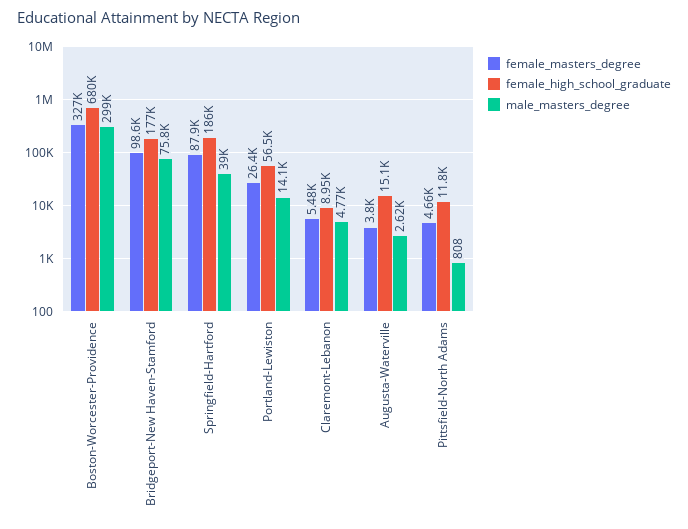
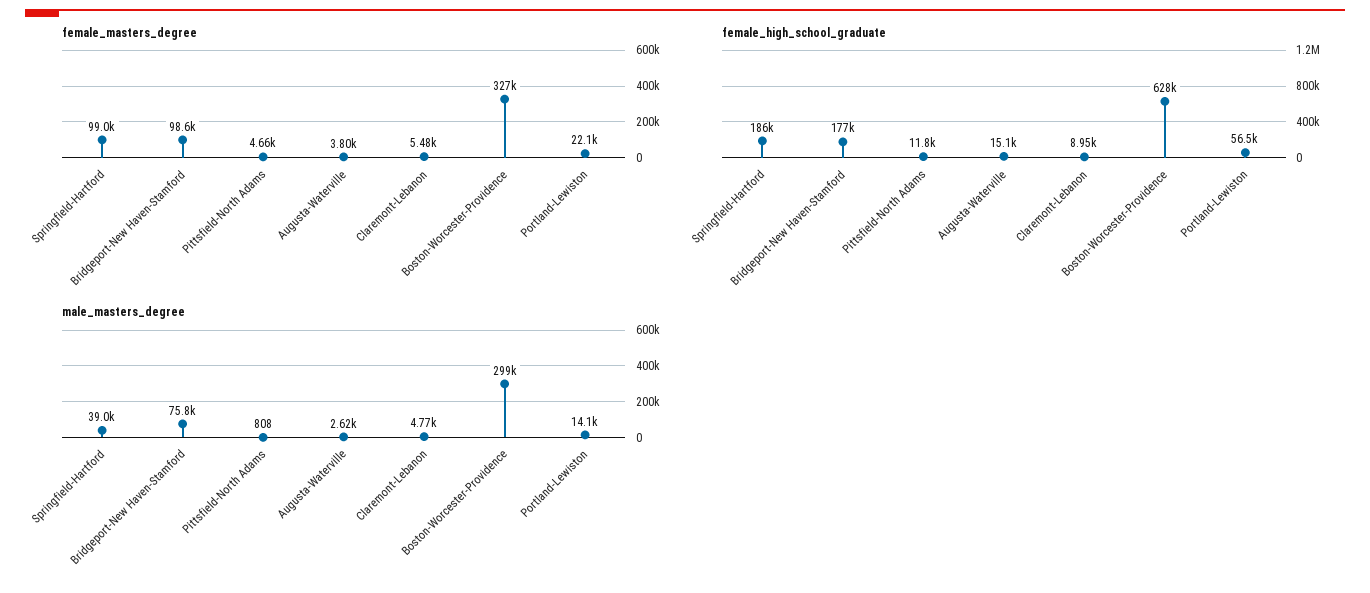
  {
    "female_masters_degree": {
      "Boston-Worcester-Providence": 327000,
      "Bridgeport-New Haven-Stamford": 98600,
-     "Springfield-Hartford": 87900,
+     "Springfield-Hartford": 99000,
-     "Portland-Lewiston": 26400,
+     "Portland-Lewiston": 22100,
      "Claremont-Lebanon": 5480,
      "Augusta-Waterville": 3800,
      "Pittsfield-North Adams": 4660
    },
    "female_high_school_graduate": {
-     "Boston-Worcester-Providence": 680000,
+     "Boston-Worcester-Providence": 628000,
      "Bridgeport-New Haven-Stamford": 177000,
      "Springfield-Hartford": 186000,
      "Portland-Lewiston": 56500,
      "Claremont-Lebanon": 8950,
      "Augusta-Waterville": 15100,
      "Pittsfield-North Adams": 11800
    },
    "male_masters_degree": {
      "Boston-Worcester-Providence": 299000,
      "Bridgeport-New Haven-Stamford": 75800,
      "Springfield-Hartford": 39000,
      "Portland-Lewiston": 14100,
      "Claremont-Lebanon": 4770,
      "Augusta-Waterville": 2620,
      "Pittsfield-North Adams": 808
    }
  }

